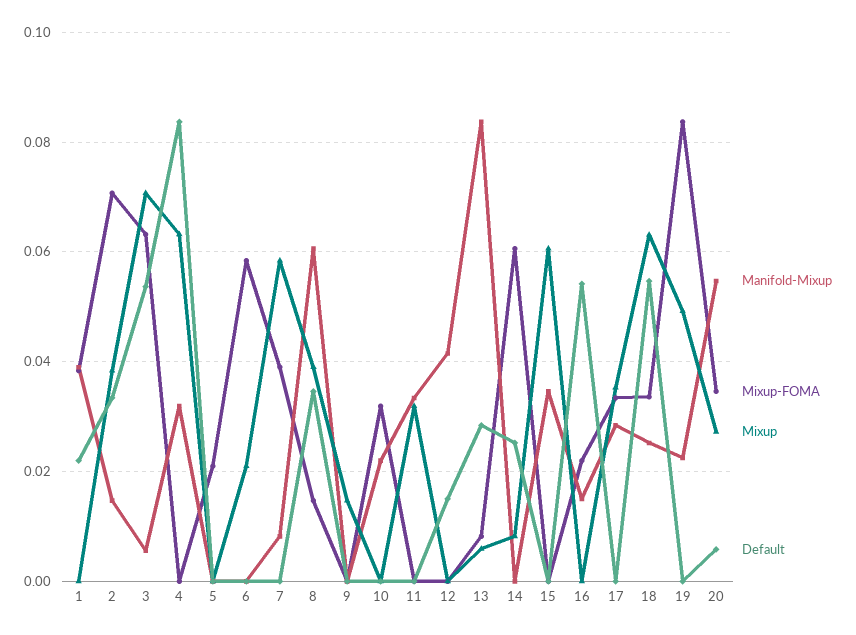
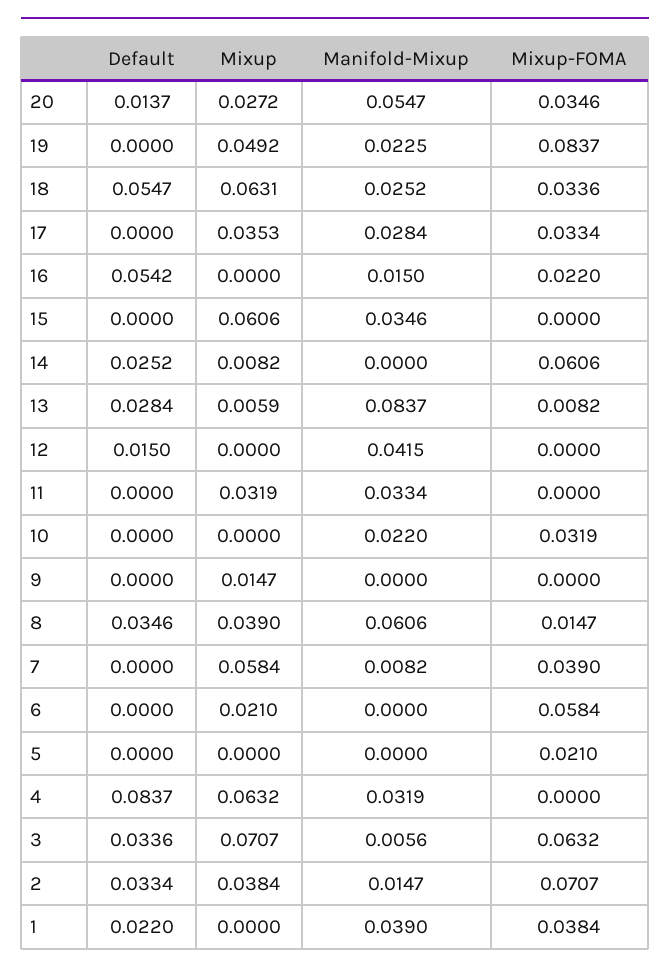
  {
    "Manifold-Mixup": {
      "1": 0.039,
      "2": 0.0147,
      "3": 0.0056,
      "4": 0.0319,
      "5": 0,
      "6": 0,
      "7": 0.0082,
      "8": 0.0606,
      "9": 0,
      "10": 0.022,
      "11": 0.0334,
      "12": 0.0415,
      "13": 0.0837,
      "14": 0,
      "15": 0.0346,
      "16": 0.015,
      "17": 0.0284,
      "18": 0.0252,
      "19": 0.0225,
      "20": 0.0547
    },
    "Mixup-FOMA": {
      "1": 0.0384,
      "2": 0.0707,
      "3": 0.0632,
      "4": 0,
      "5": 0.021,
      "6": 0.0584,
      "7": 0.039,
      "8": 0.0147,
      "9": 0,
      "10": 0.0319,
      "11": 0,
      "12": 0,
      "13": 0.0082,
      "14": 0.0606,
      "15": 0,
      "16": 0.022,
      "17": 0.0334,
      "18": 0.0336,
      "19": 0.0837,
      "20": 0.0346
    },
    "Mixup": {
      "1": 0,
      "2": 0.0384,
      "3": 0.0707,
      "4": 0.0632,
      "5": 0,
      "6": 0.021,
      "7": 0.0584,
      "8": 0.039,
      "9": 0.0147,
      "10": 0,
      "11": 0.0319,
      "12": 0,
      "13": 0.0059,
      "14": 0.0082,
      "15": 0.0606,
      "16": 0,
      "17": 0.0353,
      "18": 0.0631,
      "19": 0.0492,
      "20": 0.0272
    },
    "Default": {
      "1": 0.022,
      "2": 0.0334,
-     "3": 0.054,
+     "3": 0.0336,
      "4": 0.0837,
      "5": 0,
      "6": 0,
      "7": 0,
      "8": 0.0346,
      "9": 0,
      "10": 0,
      "11": 0,
      "12": 0.015,
      "13": 0.0284,
      "14": 0.0252,
      "15": 0,
      "16": 0.0542,
      "17": 0,
      "18": 0.0547,
      "19": 0,
-     "20": 0.006
+     "20": 0.0137
    }
  }

